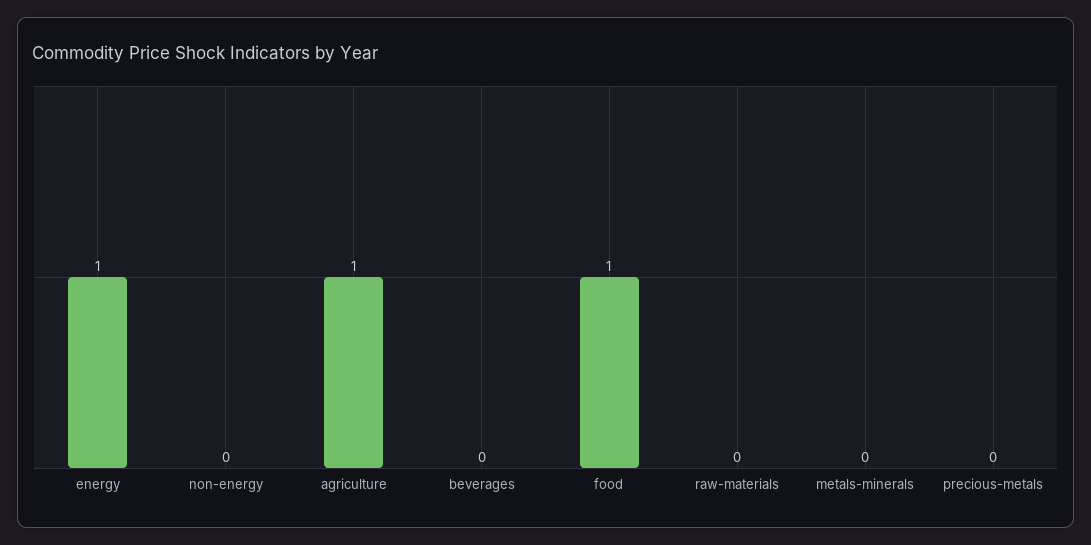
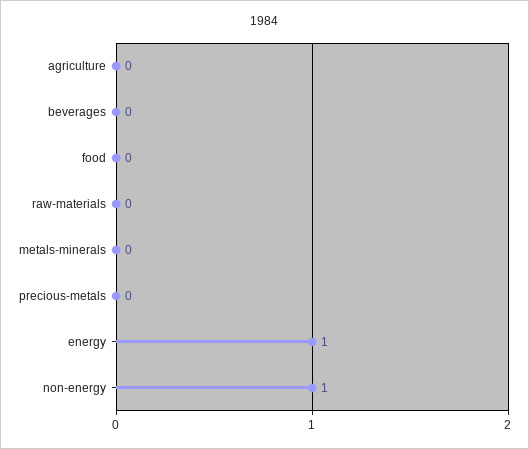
  {
    "energy": 1,
-   "non-energy": 0,
+   "non-energy": 1,
-   "agriculture": 1,
+   "agriculture": 0,
    "beverages": 0,
-   "food": 1,
+   "food": 0,
    "raw-materials": 0,
    "metals-minerals": 0,
    "precious-metals": 0
  }

